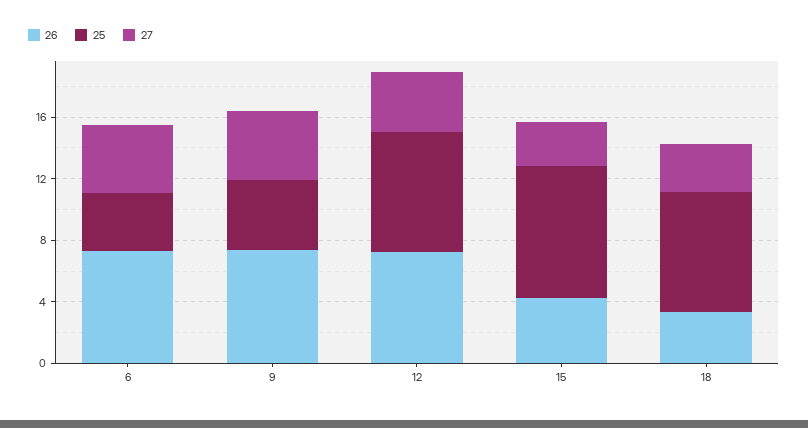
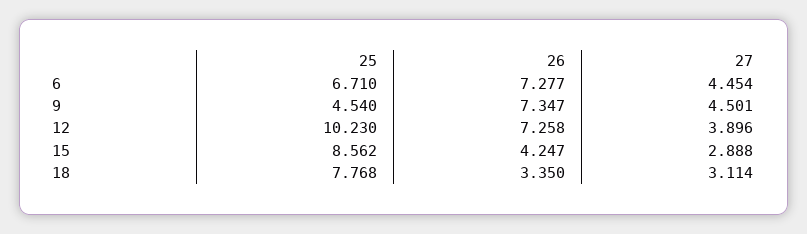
  {
    "26": {
      "6": 7.277,
      "9": 7.347,
      "12": 7.258,
      "15": 4.247,
      "18": 3.35
    },
    "25": {
-     "6": 4,
+     "6": 6.71,
      "9": 4.54,
-     "12": 8,
+     "12": 10.23,
      "15": 8.562,
      "18": 7.768
    },
    "27": {
      "6": 4.454,
      "9": 4.501,
      "12": 3.896,
      "15": 2.888,
      "18": 3.114
    }
  }

